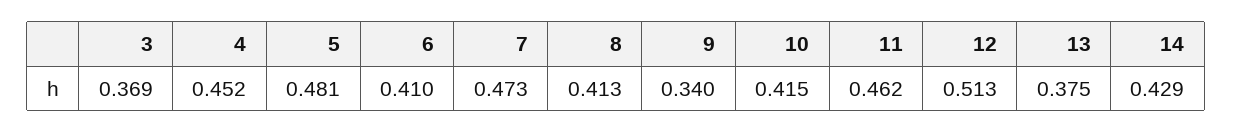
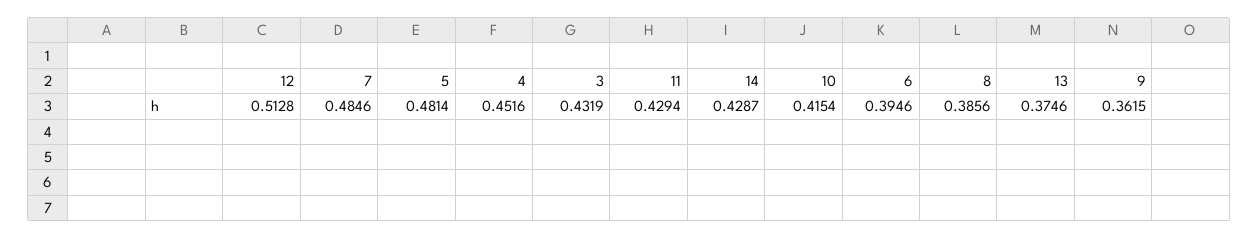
  {
-   "3": 0.369,
+   "3": 0.4319,
    "4": 0.4516,
    "5": 0.4814,
-   "6": 0.41,
+   "6": 0.3946,
-   "7": 0.473,
+   "7": 0.4846,
-   "8": 0.413,
+   "8": 0.3856,
-   "9": 0.34,
+   "9": 0.3615,
    "10": 0.4154,
-   "11": 0.462,
+   "11": 0.4294,
    "12": 0.5128,
    "13": 0.3746,
    "14": 0.4287
  }

